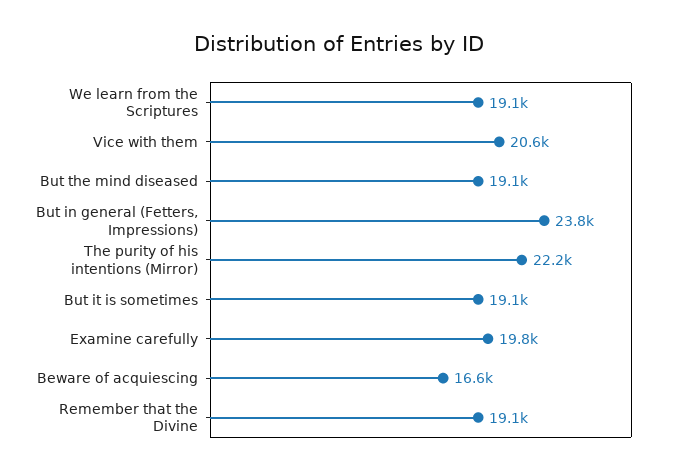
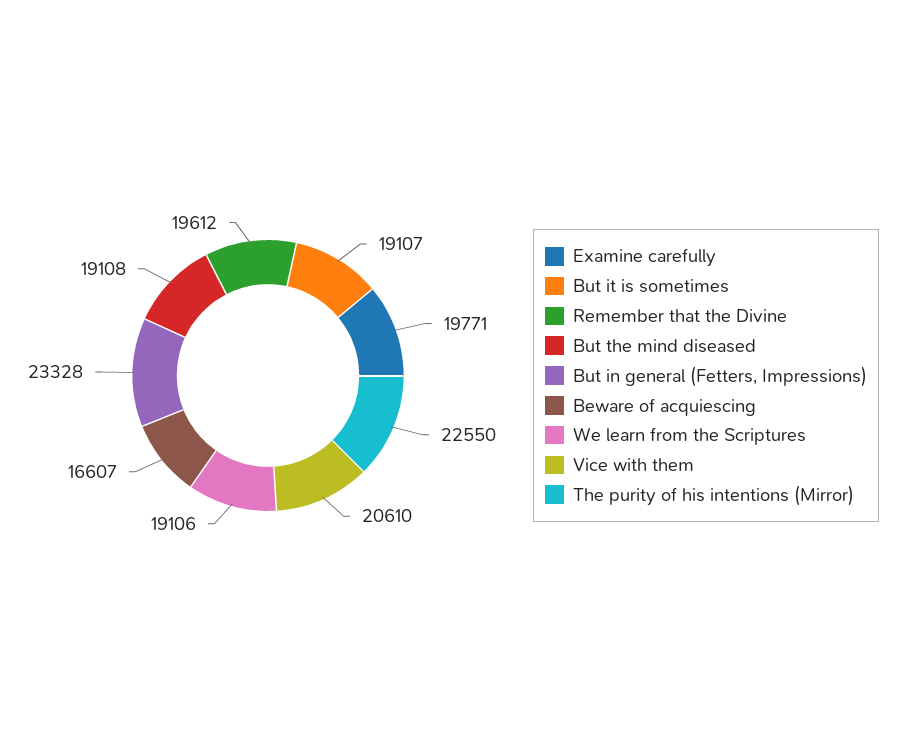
  {
    "We learn from the Scriptures": 19106,
    "Vice with them": 20610,
    "But the mind diseased": 19108,
-   "But in general (Fetters, Impressions)": 23800,
+   "But in general (Fetters, Impressions)": 23328,
-   "The purity of his intentions (Mirror)": 22200,
+   "The purity of his intentions (Mirror)": 22550,
    "But it is sometimes": 19107,
    "Examine carefully": 19771,
    "Beware of acquiescing": 16607,
-   "Remember that the Divine": 19100
+   "Remember that the Divine": 19612
  }

